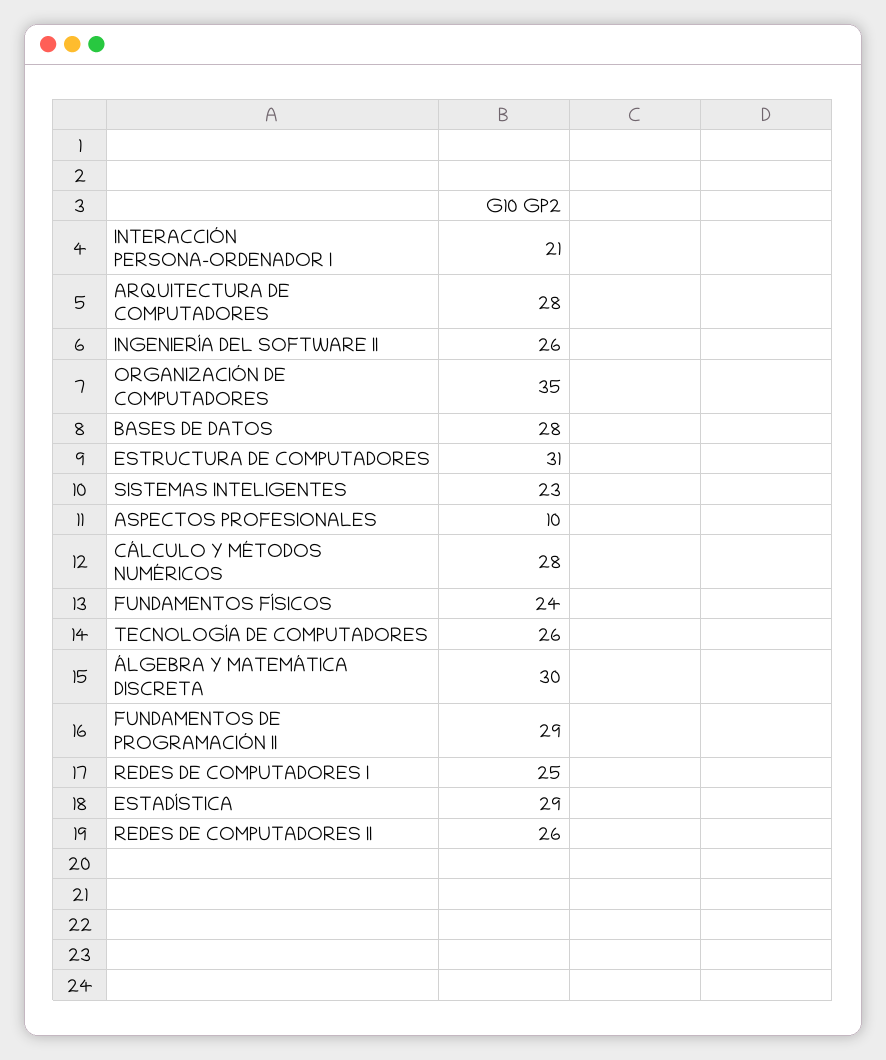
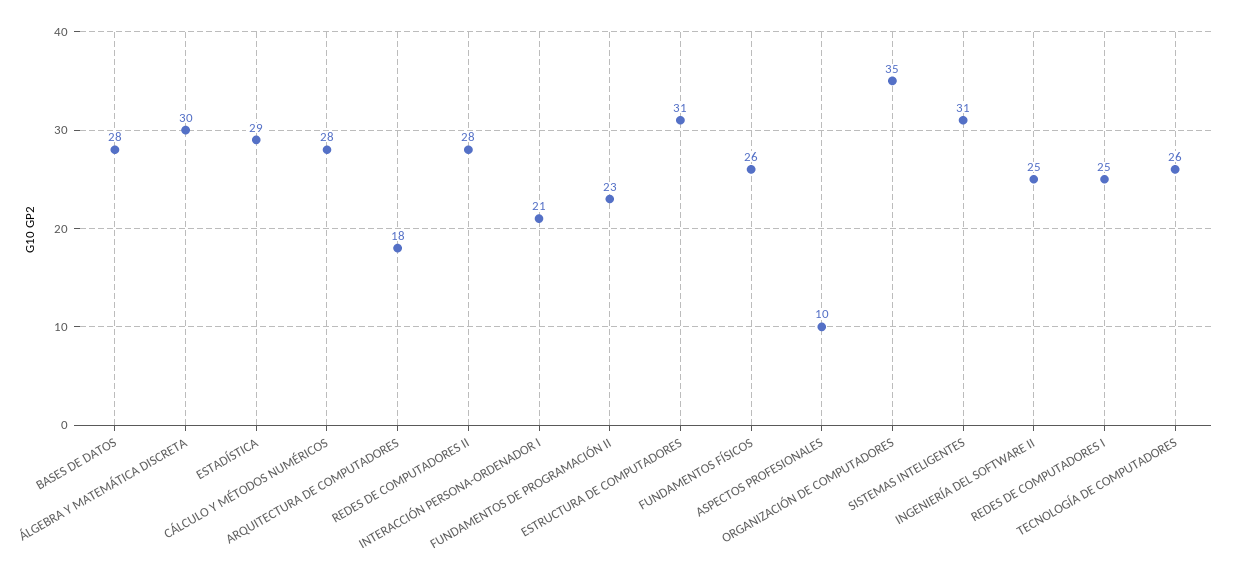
  {
    "INTERACCIÓN PERSONA-ORDENADOR I": 21,
-   "ARQUITECTURA DE COMPUTADORES": 28,
+   "ARQUITECTURA DE COMPUTADORES": 18,
-   "INGENIERÍA DEL SOFTWARE II": 26,
+   "INGENIERÍA DEL SOFTWARE II": 25,
    "ORGANIZACIÓN DE COMPUTADORES": 35,
    "BASES DE DATOS": 28,
    "ESTRUCTURA DE COMPUTADORES": 31,
-   "SISTEMAS INTELIGENTES": 23,
+   "SISTEMAS INTELIGENTES": 31,
    "ASPECTOS PROFESIONALES": 10,
    "CÁLCULO Y MÉTODOS NUMÉRICOS": 28,
-   "FUNDAMENTOS FÍSICOS": 24,
+   "FUNDAMENTOS FÍSICOS": 26,
    "TECNOLOGÍA DE COMPUTADORES": 26,
    "ÁLGEBRA Y MATEMÁTICA DISCRETA": 30,
-   "FUNDAMENTOS DE PROGRAMACIÓN II": 29,
+   "FUNDAMENTOS DE PROGRAMACIÓN II": 23,
    "REDES DE COMPUTADORES I": 25,
    "ESTADÍSTICA": 29,
-   "REDES DE COMPUTADORES II": 26
+   "REDES DE COMPUTADORES II": 28
  }

